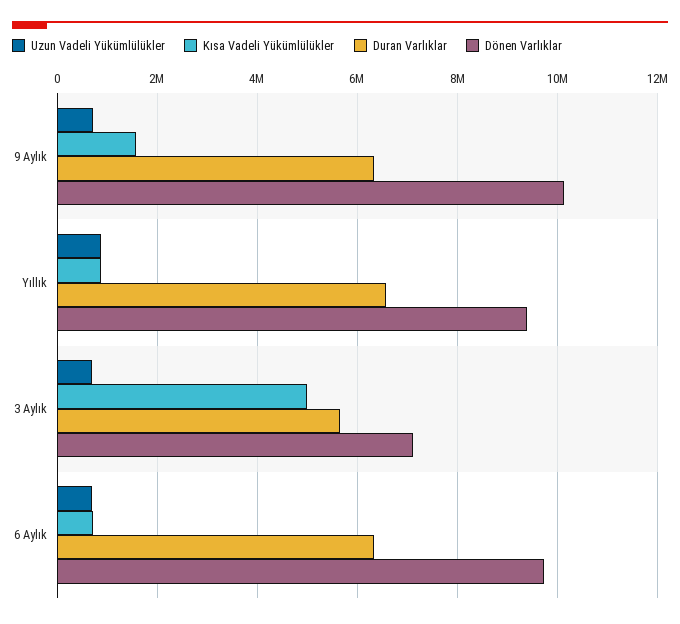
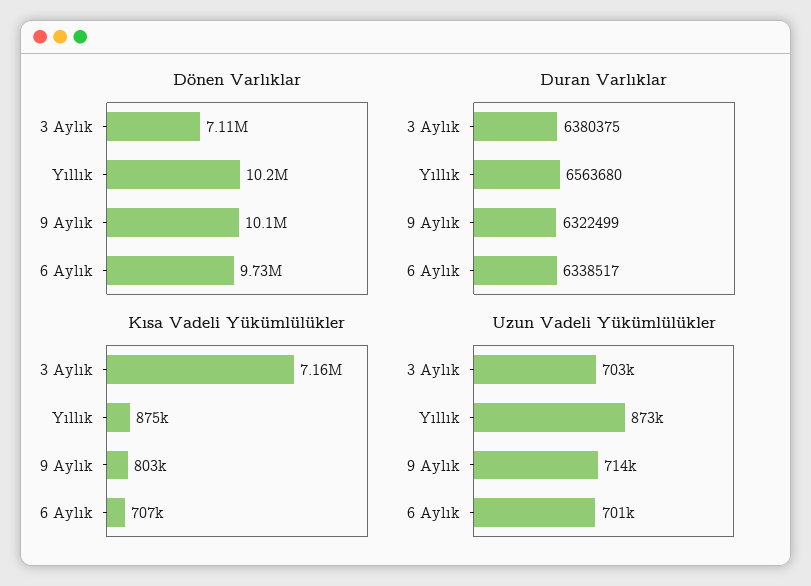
  {
    "Uzun Vadeli Yükümlülükler": {
      "9 Aylık": 714000,
      "Yıllık": 873000,
      "3 Aylık": 703000,
      "6 Aylık": 701000
    },
    "Kısa Vadeli Yükümlülükler": {
-     "9 Aylık": 1600000,
+     "9 Aylık": 803000,
      "Yıllık": 875000,
-     "3 Aylık": 5000000,
+     "3 Aylık": 7160000,
      "6 Aylık": 707000
    },
    "Duran Varlıklar": {
      "9 Aylık": 6322499,
      "Yıllık": 6563680,
-     "3 Aylık": 5600000,
+     "3 Aylık": 6380375,
      "6 Aylık": 6338517
    },
    "Dönen Varlıklar": {
      "9 Aylık": 10100000,
-     "Yıllık": 9400000,
+     "Yıllık": 10200000,
      "3 Aylık": 7110000,
      "6 Aylık": 9730000
    }
  }

